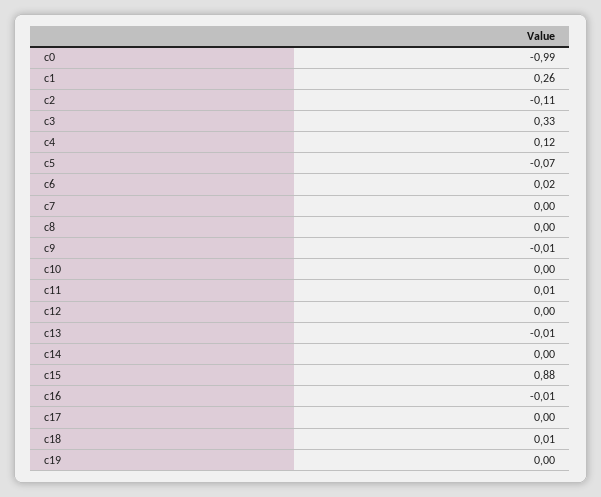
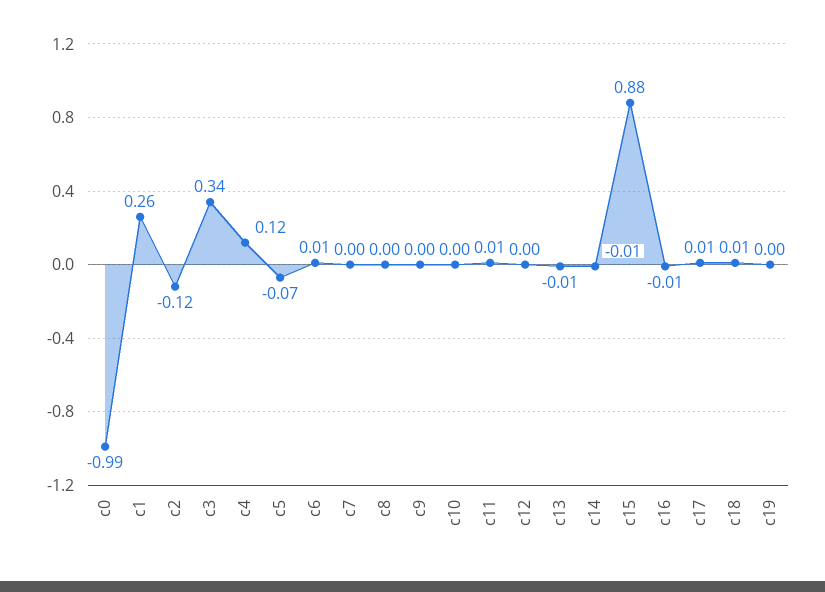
  {
    "c0": -0.99,
    "c1": 0.26,
-   "c2": -0.11,
+   "c2": -0.12,
-   "c3": 0.33,
+   "c3": 0.34,
    "c4": 0.12,
    "c5": -0.07,
-   "c6": 0.02,
+   "c6": 0.01,
    "c7": 0,
    "c8": 0,
-   "c9": -0.01,
+   "c9": 0,
    "c10": 0,
    "c11": 0.01,
    "c12": 0,
    "c13": -0.01,
-   "c14": 0,
+   "c14": -0.01,
    "c15": 0.88,
    "c16": -0.01,
-   "c17": 0,
+   "c17": 0.01,
    "c18": 0.01,
    "c19": 0
  }

